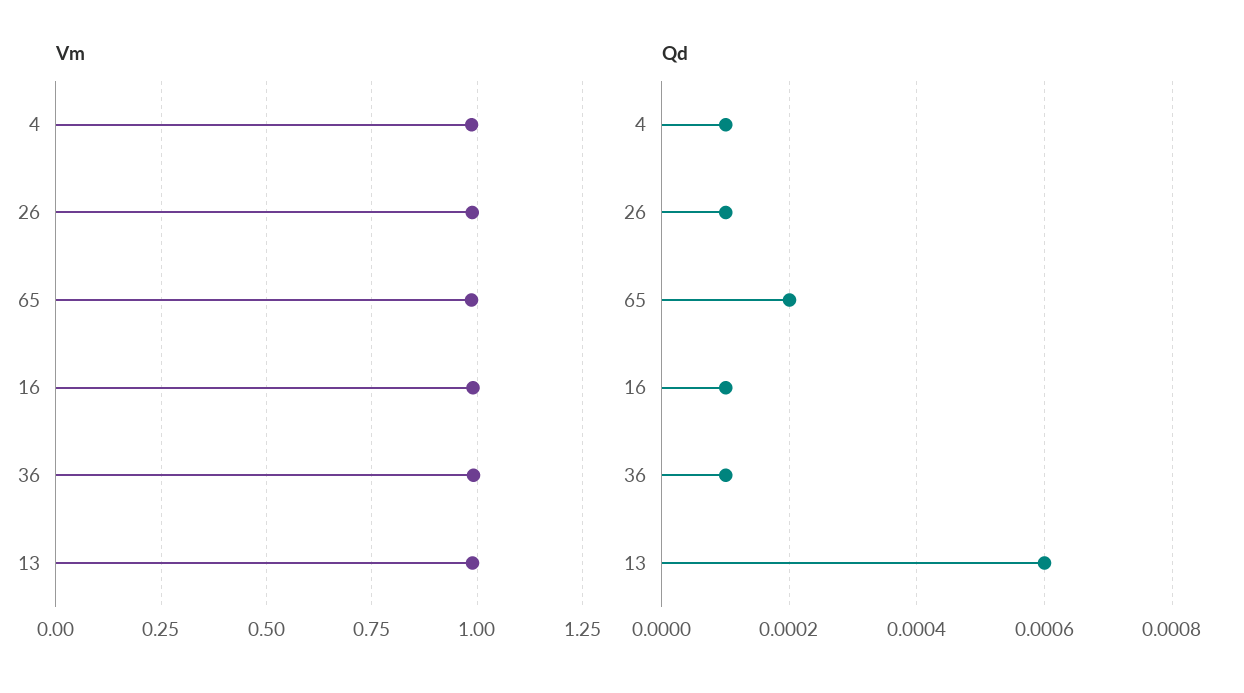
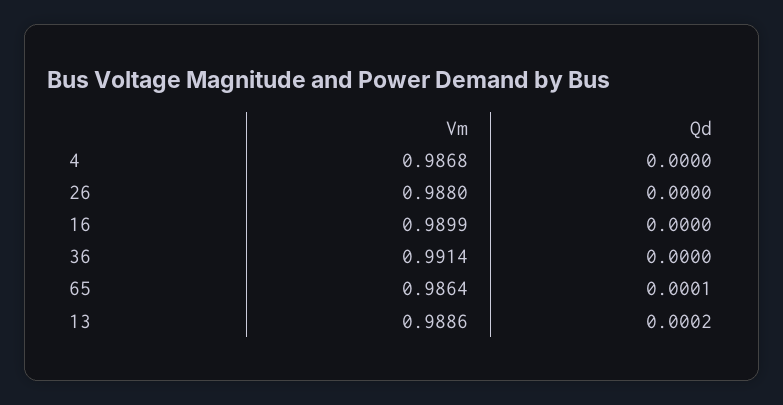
  {
    "Vm": {
      "4": 0.9868,
      "26": 0.988,
      "65": 0.9864,
      "16": 0.9899,
      "36": 0.9914,
      "13": 0.9886
    },
    "Qd": {
-     "4": 0.0001,
+     "4": 0,
-     "26": 0.0001,
+     "26": 0,
-     "65": 0.0002,
+     "65": 0.0001,
-     "16": 0.0001,
+     "16": 0,
-     "36": 0.0001,
+     "36": 0,
-     "13": 0.0006
+     "13": 0.0002
    }
  }

